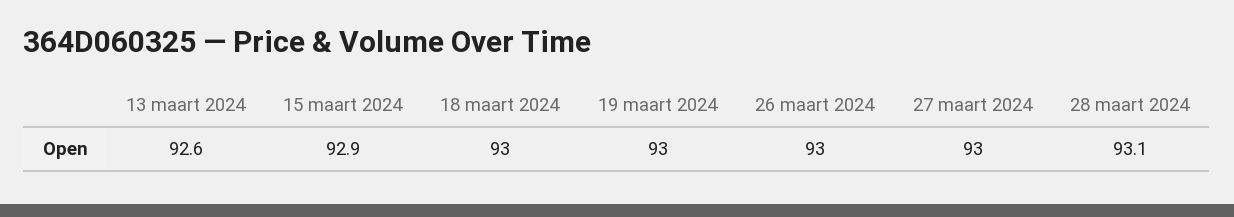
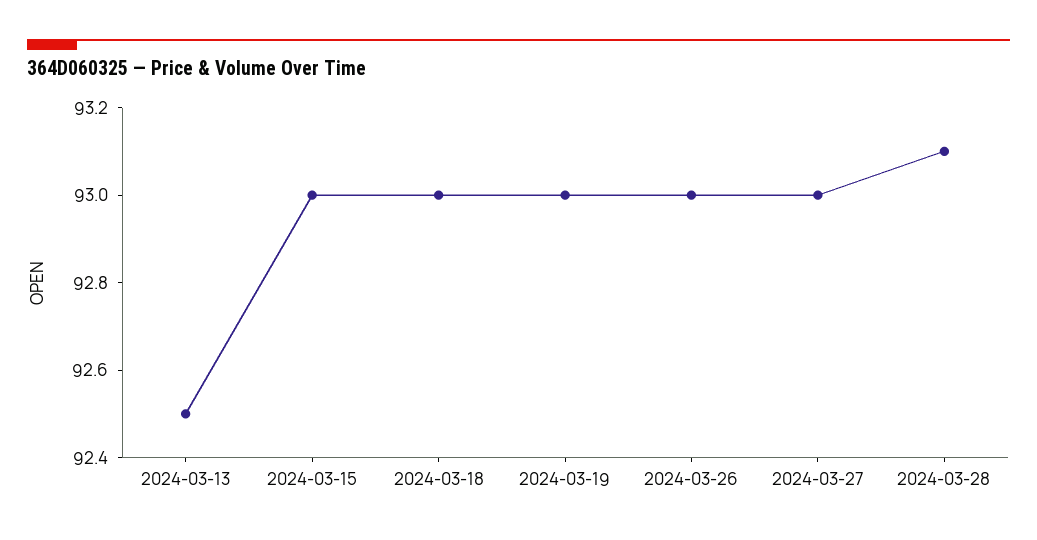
  {
-   "13 maart 2024": 92.6,
+   "13 maart 2024": 92.5,
-   "15 maart 2024": 92.9,
+   "15 maart 2024": 93,
    "18 maart 2024": 93,
    "19 maart 2024": 93,
    "26 maart 2024": 93,
    "27 maart 2024": 93,
    "28 maart 2024": 93.1
  }

